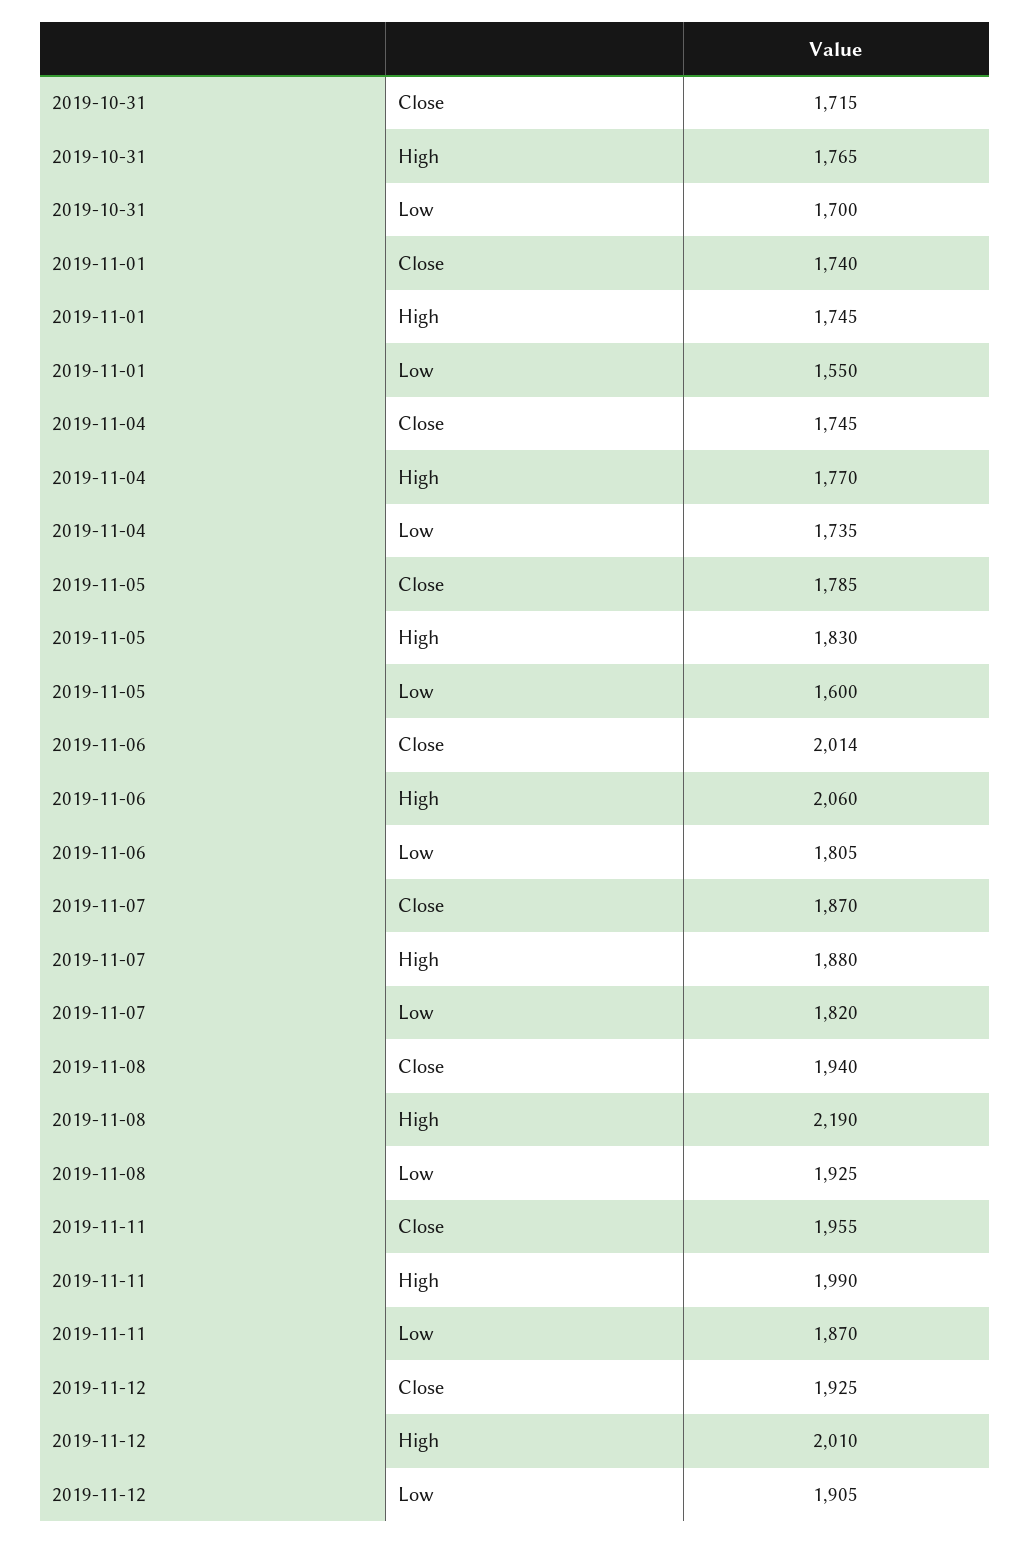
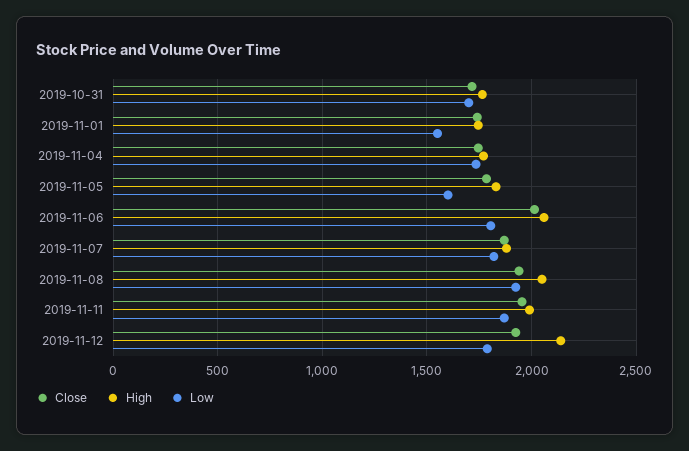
  {
    "Close": {
      "2019-10-31": 1715,
      "2019-11-01": 1740,
      "2019-11-04": 1745,
      "2019-11-05": 1785,
      "2019-11-06": 2014,
      "2019-11-07": 1870,
      "2019-11-08": 1940,
      "2019-11-11": 1955,
      "2019-11-12": 1925
    },
    "High": {
      "2019-10-31": 1765,
      "2019-11-01": 1745,
      "2019-11-04": 1770,
      "2019-11-05": 1830,
      "2019-11-06": 2060,
      "2019-11-07": 1880,
-     "2019-11-08": 2190,
+     "2019-11-08": 2050,
      "2019-11-11": 1990,
-     "2019-11-12": 2010
+     "2019-11-12": 2150
    },
    "Low": {
      "2019-10-31": 1700,
      "2019-11-01": 1550,
      "2019-11-04": 1735,
      "2019-11-05": 1600,
      "2019-11-06": 1805,
      "2019-11-07": 1820,
      "2019-11-08": 1925,
      "2019-11-11": 1870,
-     "2019-11-12": 1905
+     "2019-11-12": 1800
    }
  }

